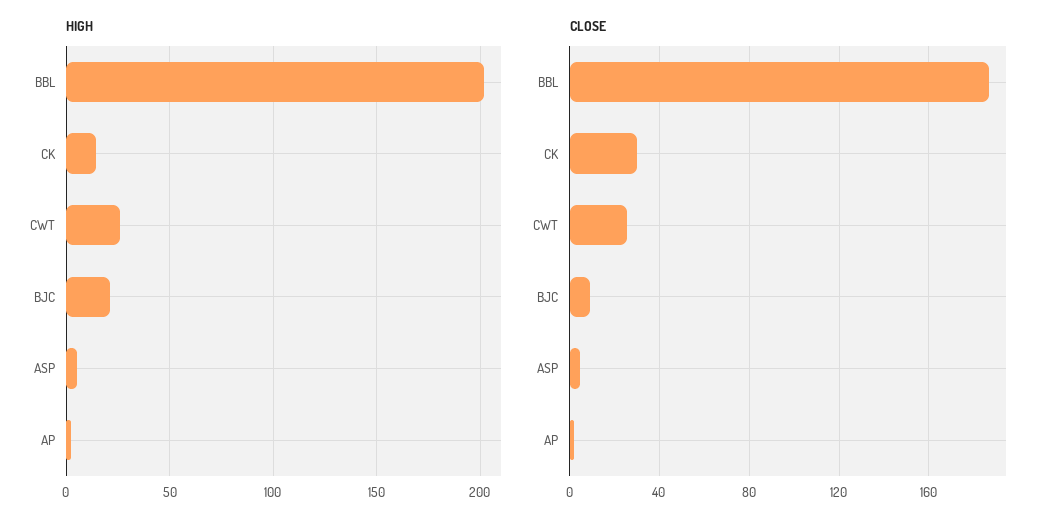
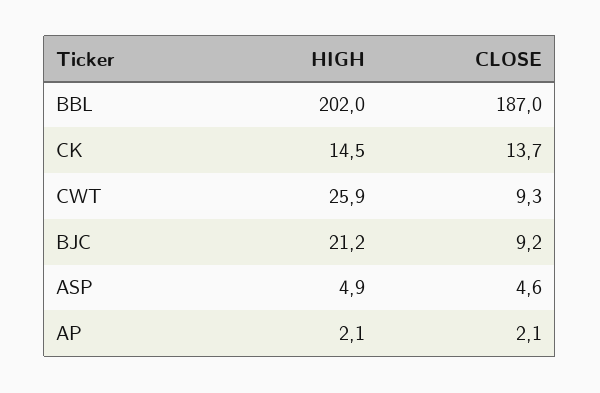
  {
    "HIGH": {
      "BBL": 202,
      "CK": 14.5,
      "CWT": 25.9,
      "BJC": 21.2,
      "ASP": 4.9,
      "AP": 2.1
    },
    "CLOSE": {
      "BBL": 187,
-     "CK": 30,
+     "CK": 13.7,
-     "CWT": 25,
+     "CWT": 9.3,
      "BJC": 9.2,
      "ASP": 4.6,
      "AP": 2.1
    }
  }

